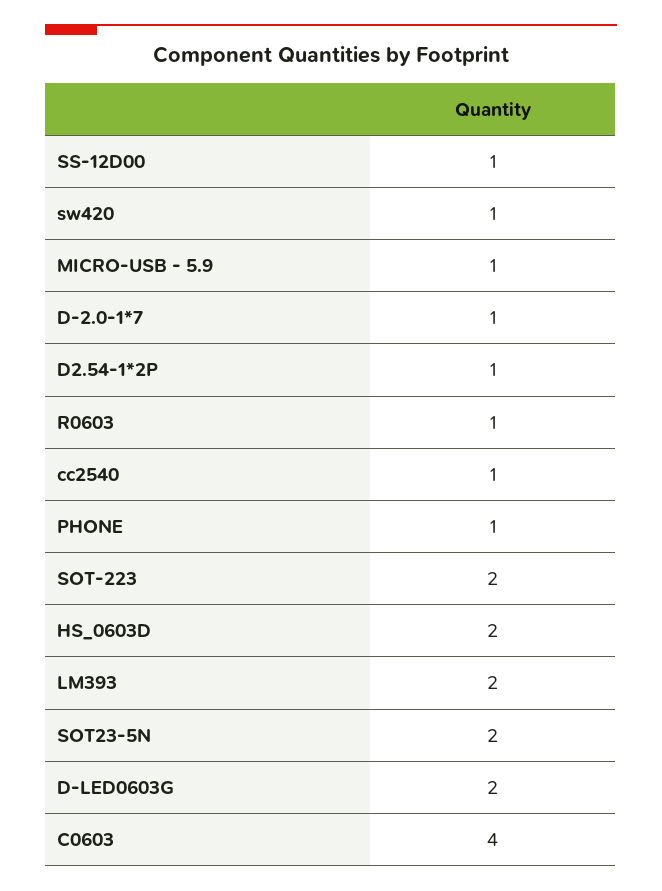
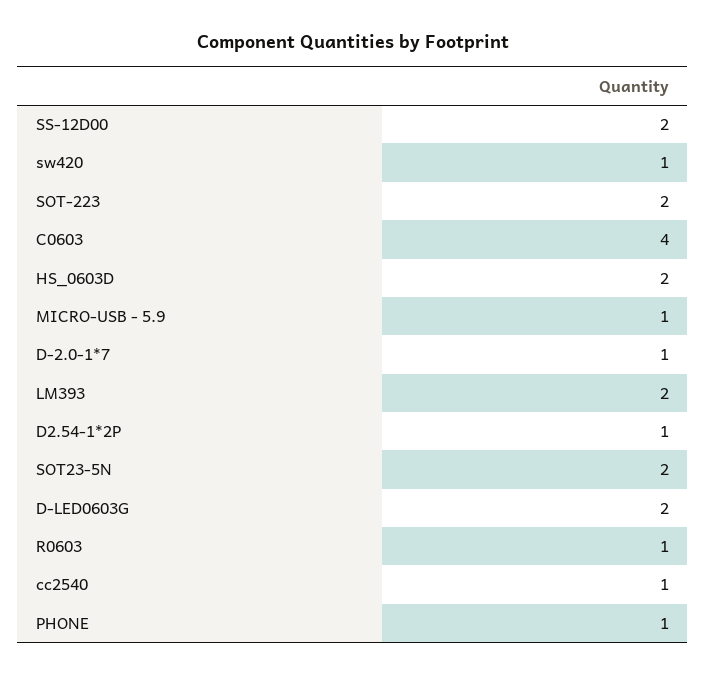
  {
-   "SS-12D00": 1,
+   "SS-12D00": 2,
    "sw420": 1,
    "MICRO-USB - 5.9": 1,
    "D-2.0-1*7": 1,
    "D2.54-1*2P": 1,
    "R0603": 1,
    "cc2540": 1,
    "PHONE": 1,
    "SOT-223": 2,
    "HS_0603D": 2,
    "LM393": 2,
    "SOT23-5N": 2,
    "D-LED0603G": 2,
    "C0603": 4
  }

